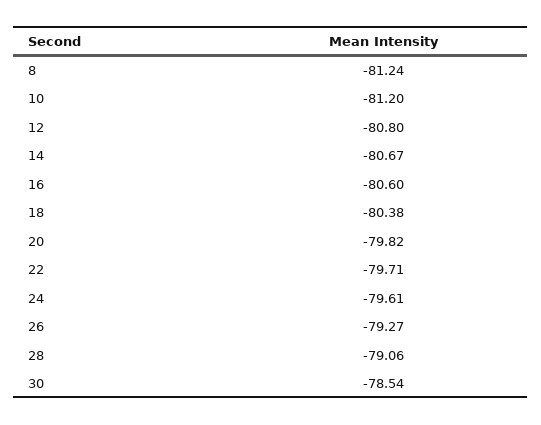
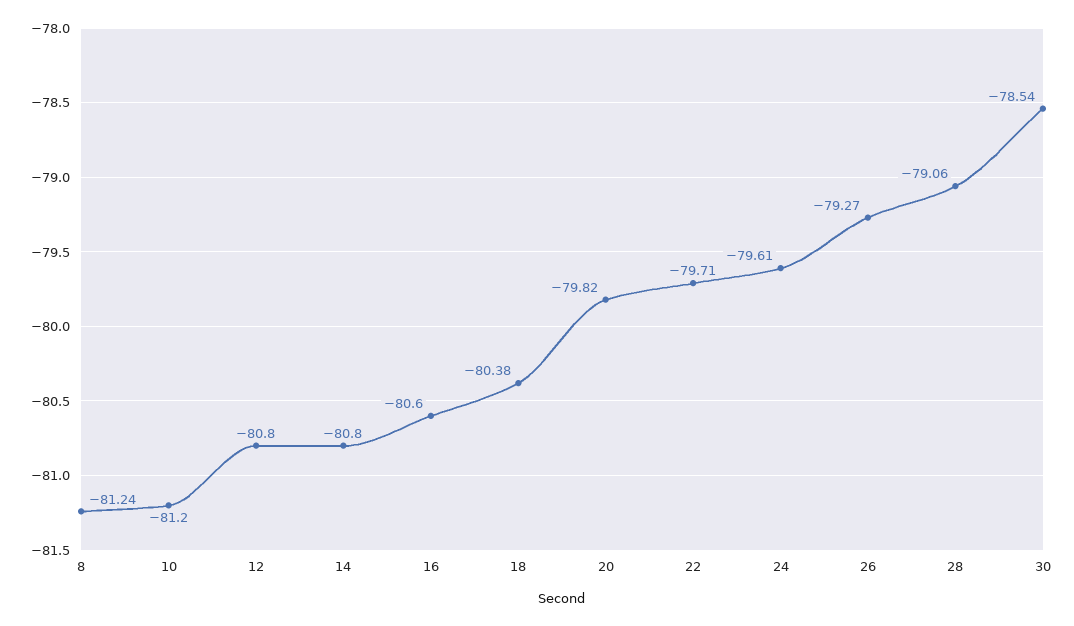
  {
    "8": -81.24,
    "10": -81.2,
    "12": -80.8,
-   "14": -80.67,
+   "14": -80.8,
    "16": -80.6,
    "18": -80.38,
    "20": -79.82,
    "22": -79.71,
    "24": -79.61,
    "26": -79.27,
    "28": -79.06,
    "30": -78.54
  }

